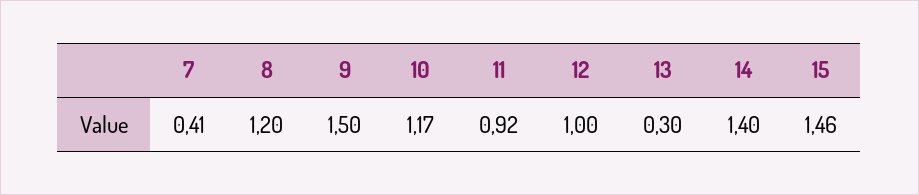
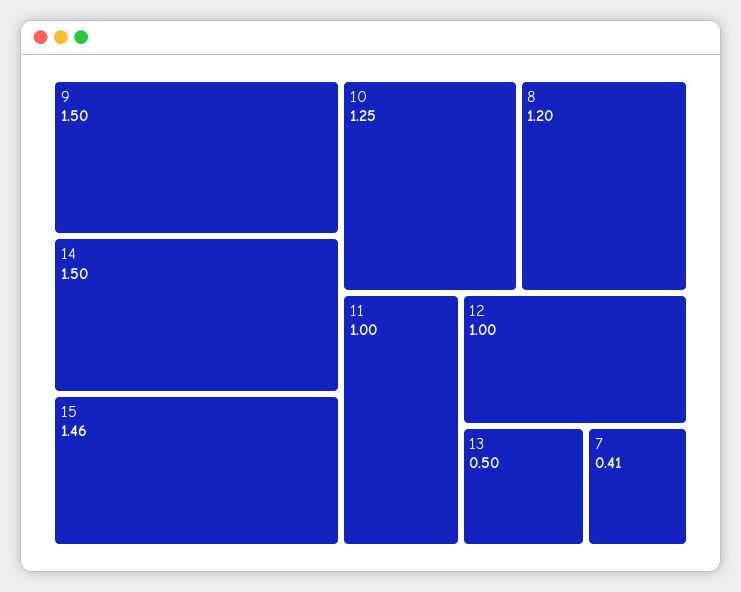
  {
    "7": 0.41,
    "8": 1.2,
    "9": 1.5,
-   "10": 1.17,
+   "10": 1.25,
-   "11": 0.92,
+   "11": 1,
    "12": 1,
-   "13": 0.3,
+   "13": 0.5,
-   "14": 1.4,
+   "14": 1.5,
    "15": 1.46
  }

